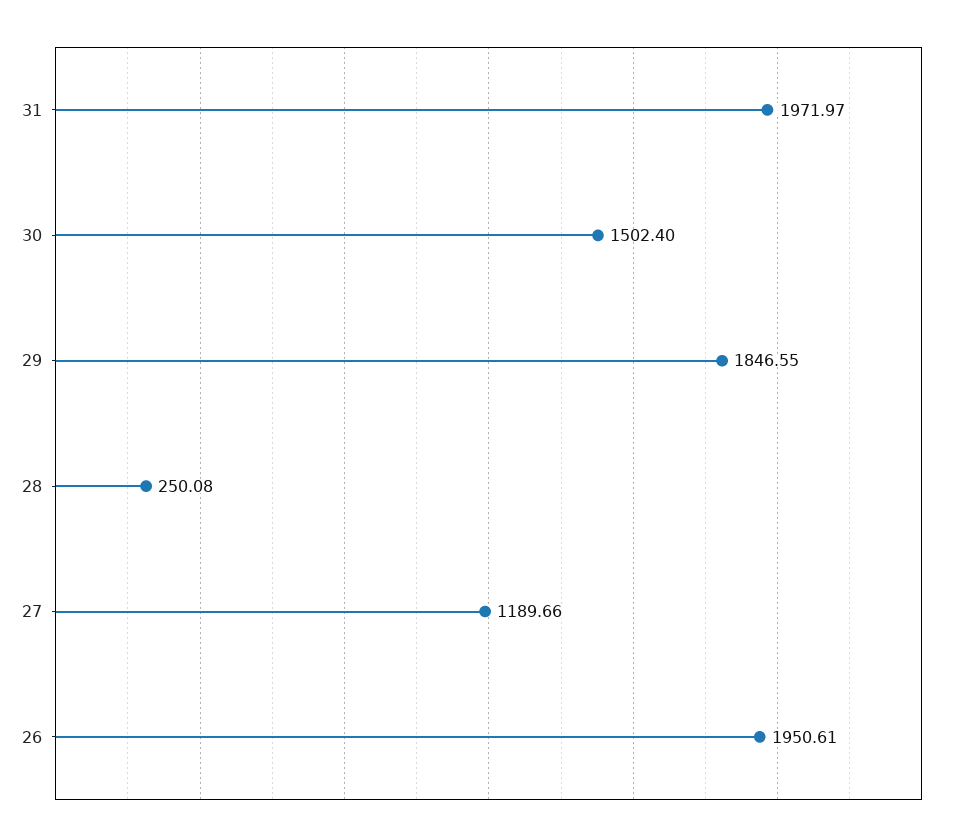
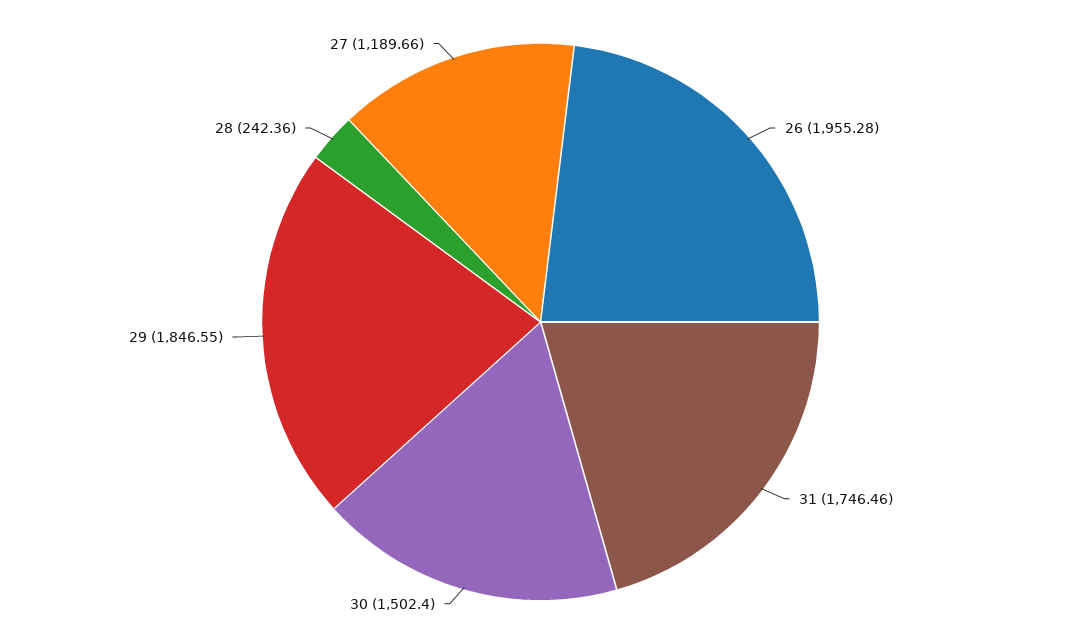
  {
-   "31": 1971.97,
+   "31": 1746.46,
    "30": 1502.4,
    "29": 1846.55,
-   "28": 250.08,
+   "28": 242.36,
    "27": 1189.66,
-   "26": 1950.61
+   "26": 1955.28
  }

